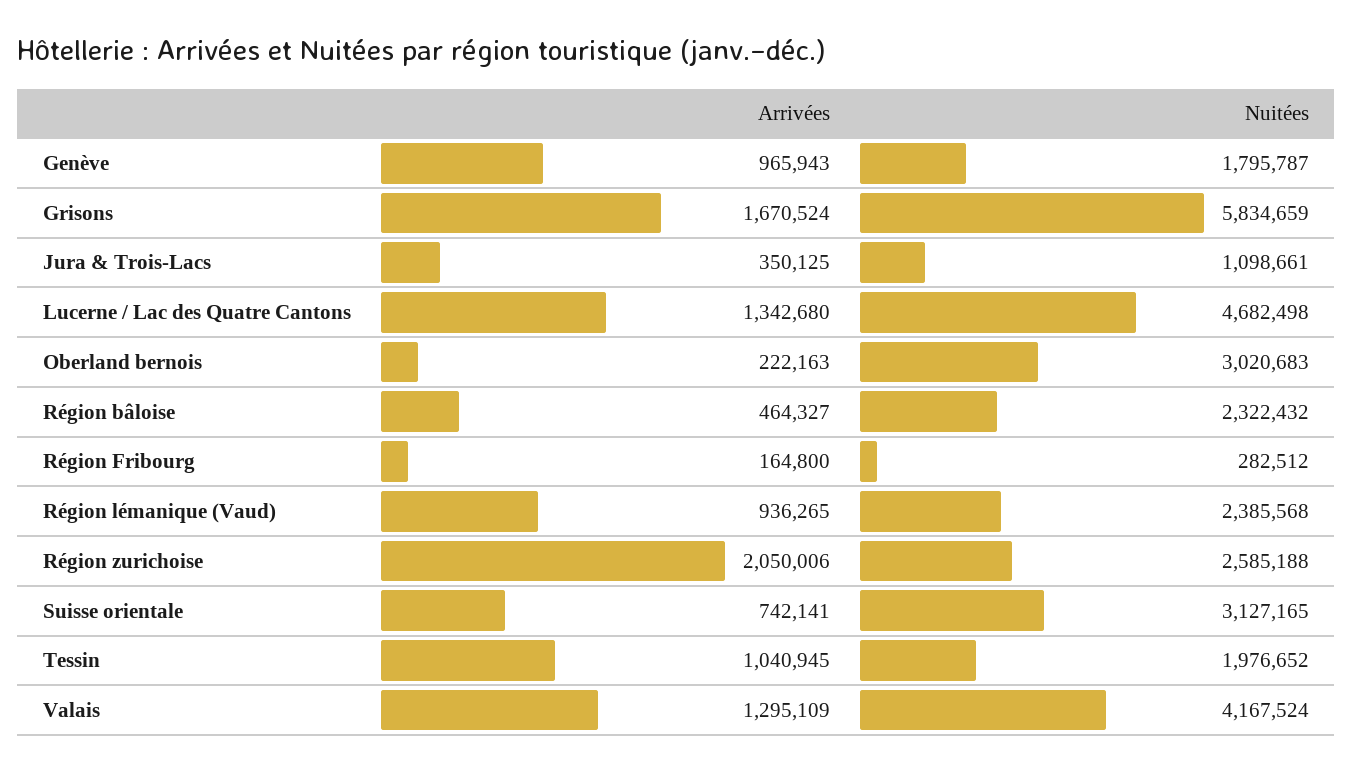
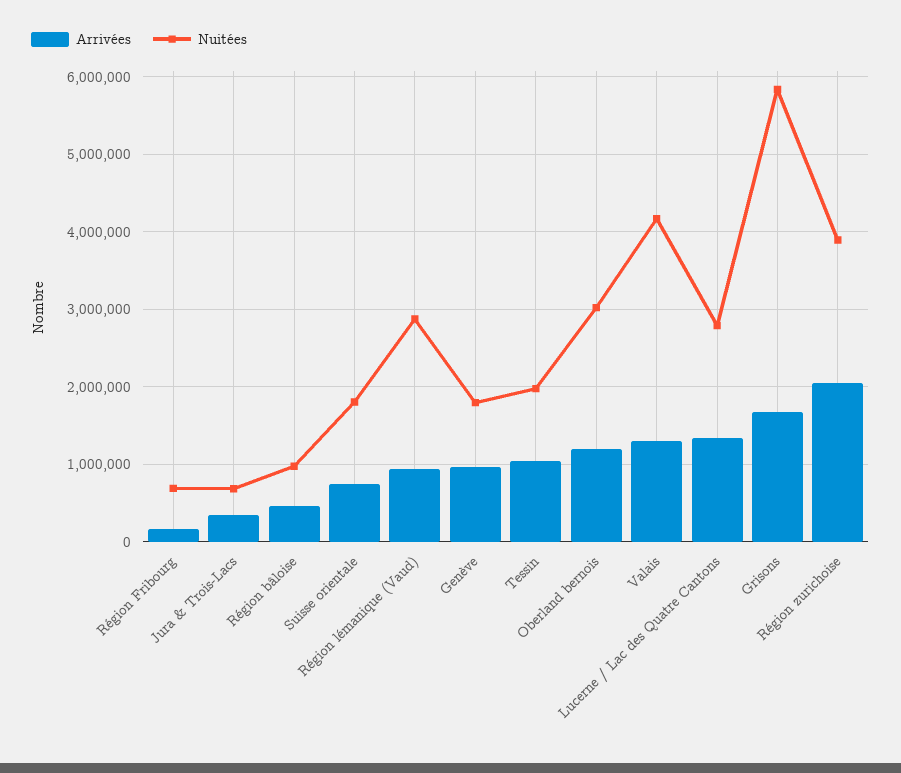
  {
    "Arrivées": {
      "Genève": 965943,
      "Grisons": 1670524,
      "Jura & Trois-Lacs": 350125,
      "Lucerne / Lac des Quatre Cantons": 1342680,
-     "Oberland bernois": 222163,
+     "Oberland bernois": 1200000,
      "Région bâloise": 464327,
      "Région Fribourg": 164800,
      "Région lémanique (Vaud)": 936265,
      "Région zurichoise": 2050006,
      "Suisse orientale": 742141,
      "Tessin": 1040945,
      "Valais": 1295109
    },
    "Nuitées": {
      "Genève": 1795787,
      "Grisons": 5834659,
-     "Jura & Trois-Lacs": 1098661,
+     "Jura & Trois-Lacs": 700000,
-     "Lucerne / Lac des Quatre Cantons": 4682498,
+     "Lucerne / Lac des Quatre Cantons": 2800000,
      "Oberland bernois": 3020683,
-     "Région bâloise": 2322432,
+     "Région bâloise": 1000000,
-     "Région Fribourg": 282512,
+     "Région Fribourg": 700000,
-     "Région lémanique (Vaud)": 2385568,
+     "Région lémanique (Vaud)": 2900000,
-     "Région zurichoise": 2585188,
+     "Région zurichoise": 3900000,
-     "Suisse orientale": 3127165,
+     "Suisse orientale": 1800000,
      "Tessin": 1976652,
      "Valais": 4167524
    }
  }

